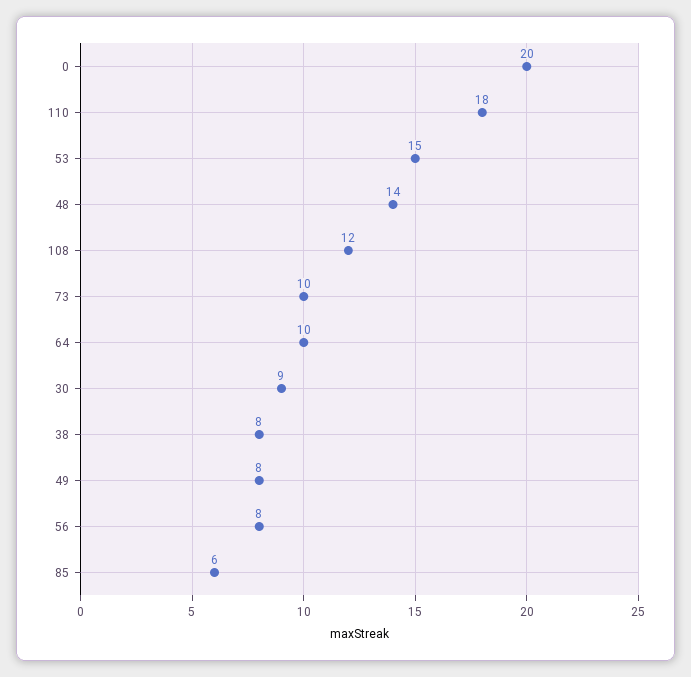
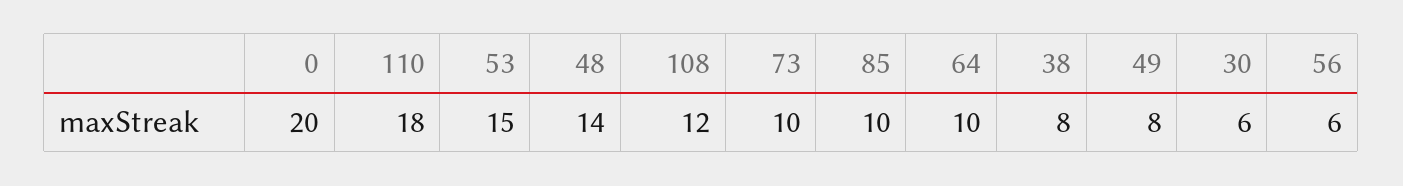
  {
    "0": 20,
    "110": 18,
    "53": 15,
    "48": 14,
    "108": 12,
    "73": 10,
    "64": 10,
-   "30": 9,
+   "30": 6,
    "38": 8,
    "49": 8,
-   "56": 8,
+   "56": 6,
-   "85": 6
+   "85": 10
  }

